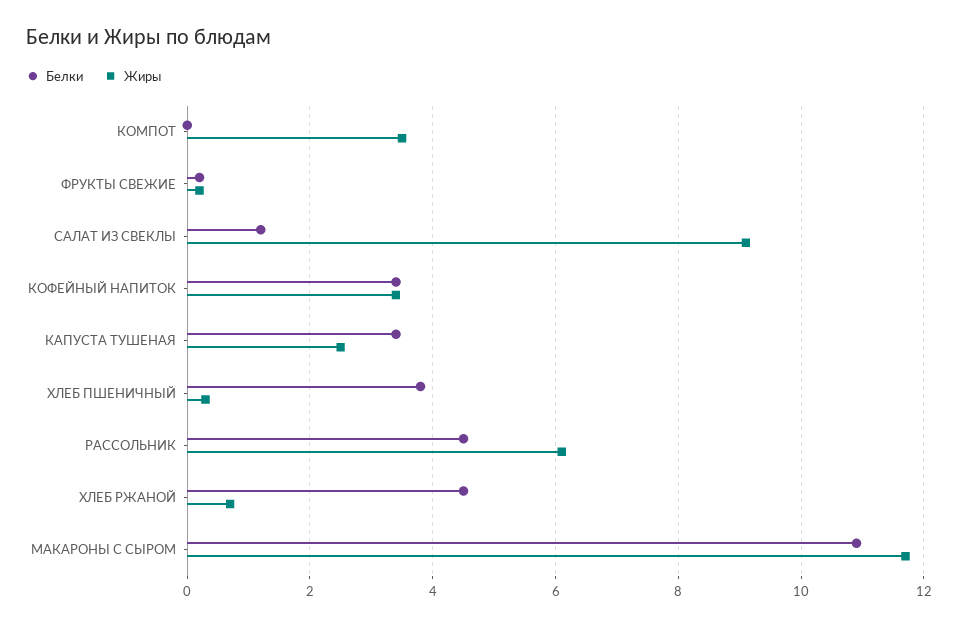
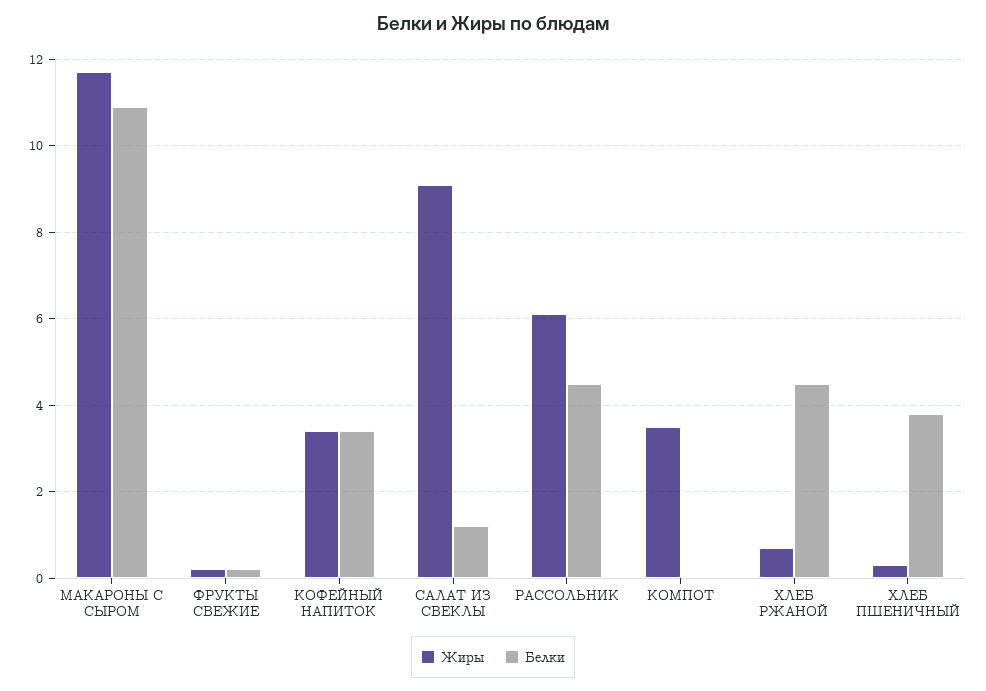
  {
    "Белки": {
      "КОМПОТ": 0,
      "ФРУКТЫ СВЕЖИЕ": 0,
      "САЛАТ ИЗ СВЕКЛЫ": 1,
      "КОФЕЙНЫЙ НАПИТОК": 3.5,
-     "КАПУСТА ТУШЕНАЯ": 3.5,
      "ХЛЕБ ПШЕНИЧНЫЙ": 4,
      "РАССОЛЬНИК": 4.5,
      "ХЛЕБ РЖАНОЙ": 4.5,
      "МАКАРОНЫ С СЫРОМ": 11
    },
    "Жиры": {
      "КОМПОТ": 3.5,
      "ФРУКТЫ СВЕЖИЕ": 0,
      "САЛАТ ИЗ СВЕКЛЫ": 9,
      "КОФЕЙНЫЙ НАПИТОК": 3.5,
-     "КАПУСТА ТУШЕНАЯ": 2.5,
      "ХЛЕБ ПШЕНИЧНЫЙ": 0.5,
      "РАССОЛЬНИК": 6,
      "ХЛЕБ РЖАНОЙ": 0.5,
      "МАКАРОНЫ С СЫРОМ": 11.5
    }
  }

